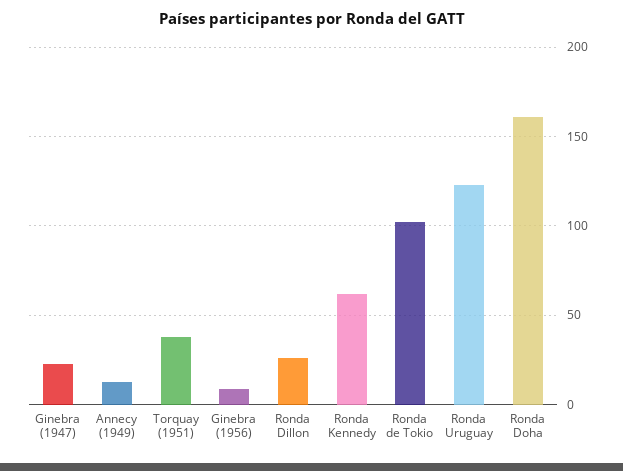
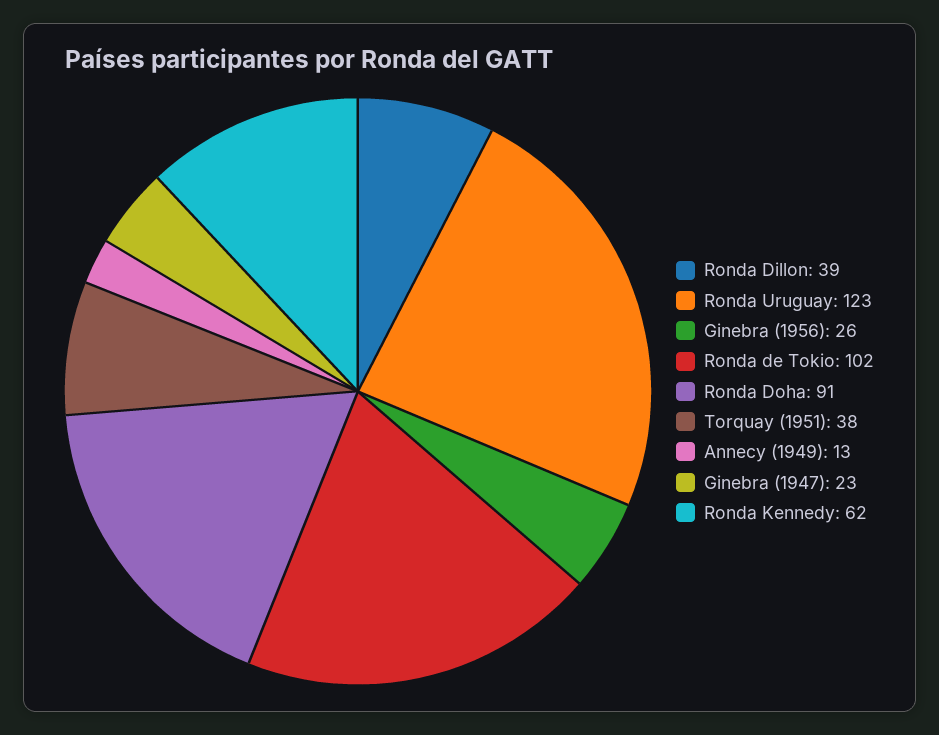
  {
    "Ginebra (1947)": 23,
    "Annecy (1949)": 13,
    "Torquay (1951)": 38,
-   "Ginebra (1956)": 10,
+   "Ginebra (1956)": 26,
-   "Ronda Dillon": 25,
+   "Ronda Dillon": 39,
    "Ronda Kennedy": 62,
    "Ronda de Tokio": 102,
    "Ronda Uruguay": 123,
-   "Ronda Doha": 160
+   "Ronda Doha": 91
  }

